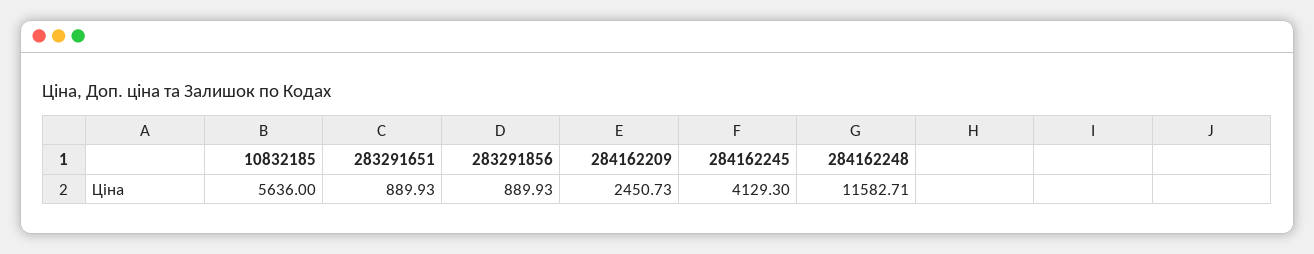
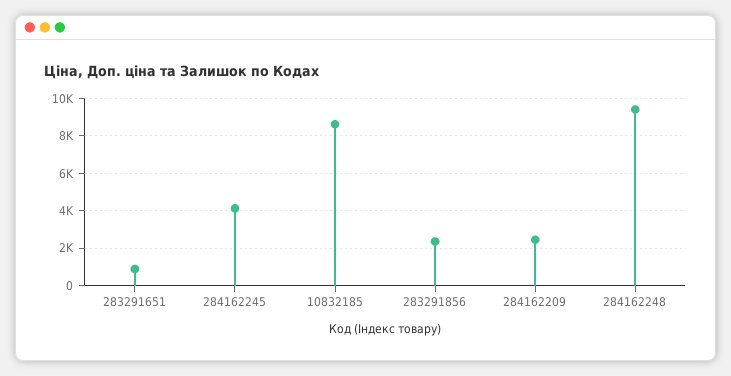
  {
-   "10832185": 5636,
+   "10832185": 8500,
    "283291651": 889.93,
-   "283291856": 889.93,
+   "283291856": 2500,
    "284162209": 2450.73,
    "284162245": 4129.3,
-   "284162248": 11582.71
+   "284162248": 9500
  }

